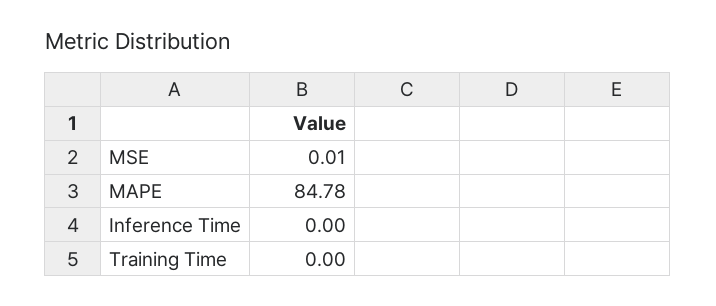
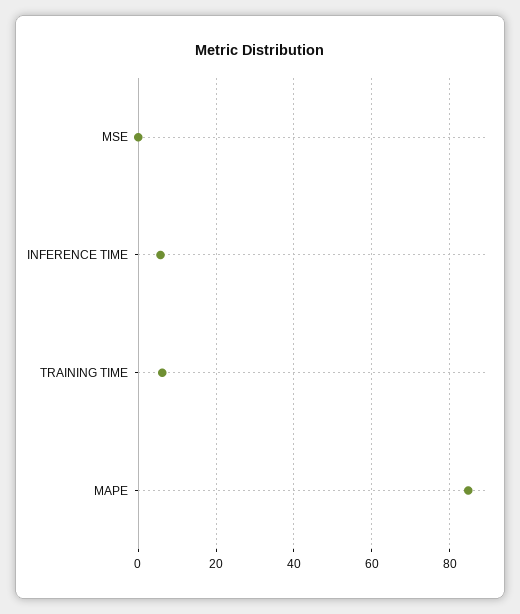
  {
    "MSE": 0.01,
    "MAPE": 84.78,
-   "Inference Time": 0,
+   "Inference Time": 6,
-   "Training Time": 0
+   "Training Time": 6
  }

